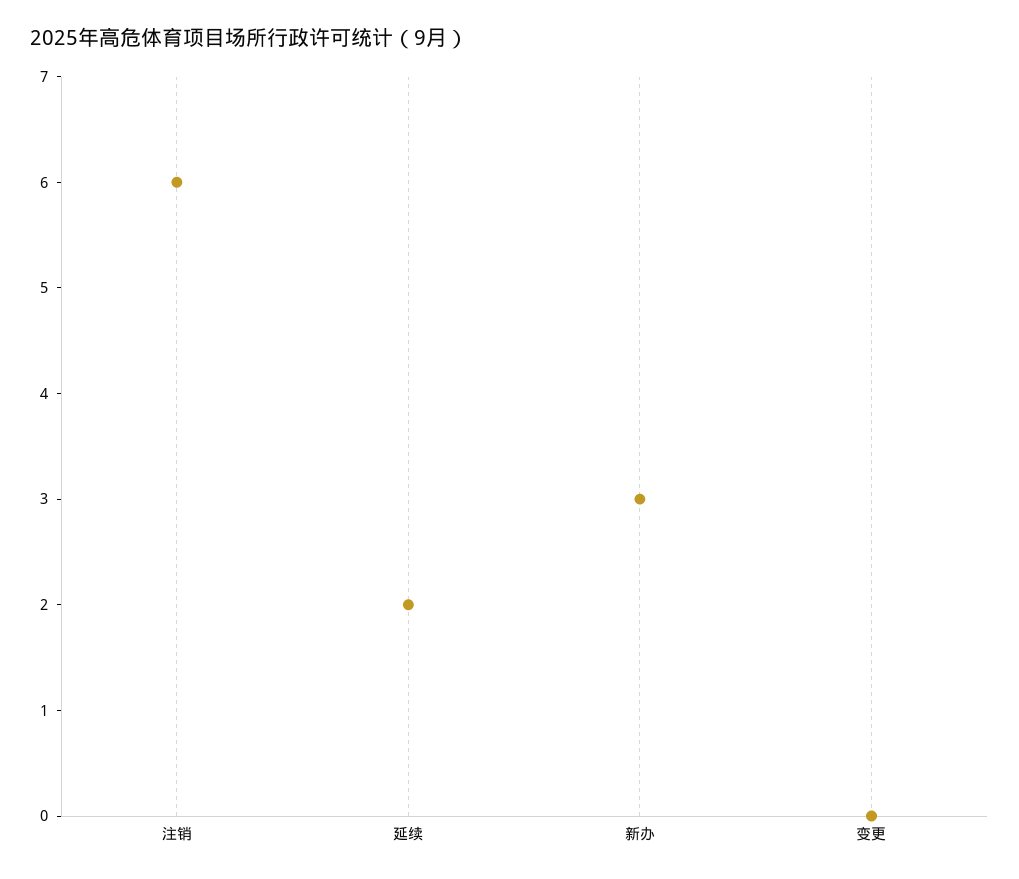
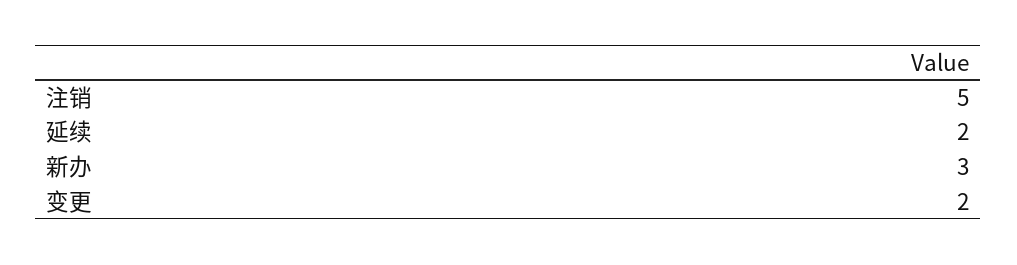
  {
-   "注销": 6,
+   "注销": 5,
    "延续": 2,
    "新办": 3,
-   "变更": 0
+   "变更": 2
  }

